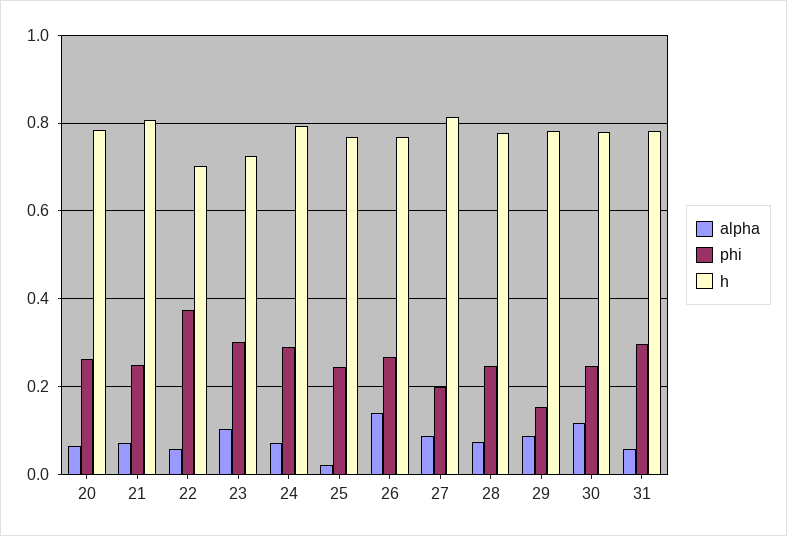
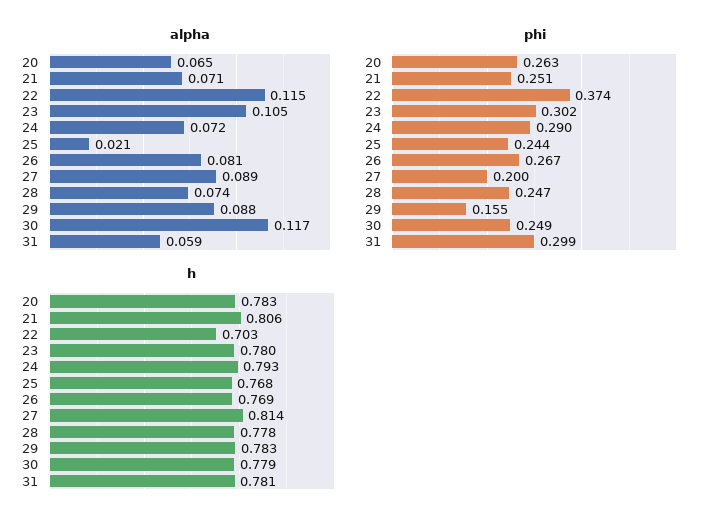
  {
    "alpha": {
      "20": 0.065,
      "21": 0.071,
-     "22": 0.06,
+     "22": 0.115,
      "23": 0.105,
      "24": 0.072,
      "25": 0.021,
-     "26": 0.14,
+     "26": 0.081,
      "27": 0.089,
      "28": 0.074,
      "29": 0.088,
      "30": 0.117,
      "31": 0.059
    },
    "phi": {
      "20": 0.263,
      "21": 0.251,
      "22": 0.374,
      "23": 0.302,
      "24": 0.29,
      "25": 0.244,
      "26": 0.267,
      "27": 0.2,
      "28": 0.247,
      "29": 0.155,
      "30": 0.249,
      "31": 0.299
    },
    "h": {
      "20": 0.783,
      "21": 0.806,
      "22": 0.703,
-     "23": 0.72,
+     "23": 0.78,
      "24": 0.793,
      "25": 0.768,
      "26": 0.769,
      "27": 0.814,
      "28": 0.778,
      "29": 0.783,
      "30": 0.779,
      "31": 0.781
    }
  }

